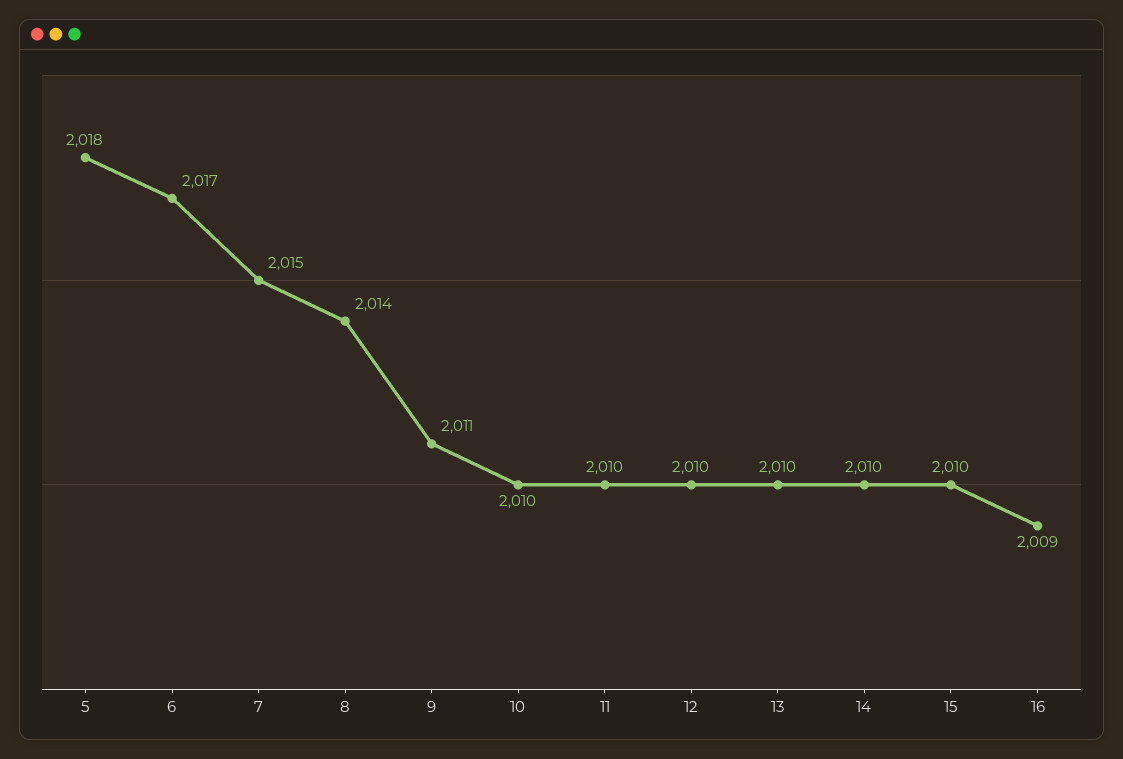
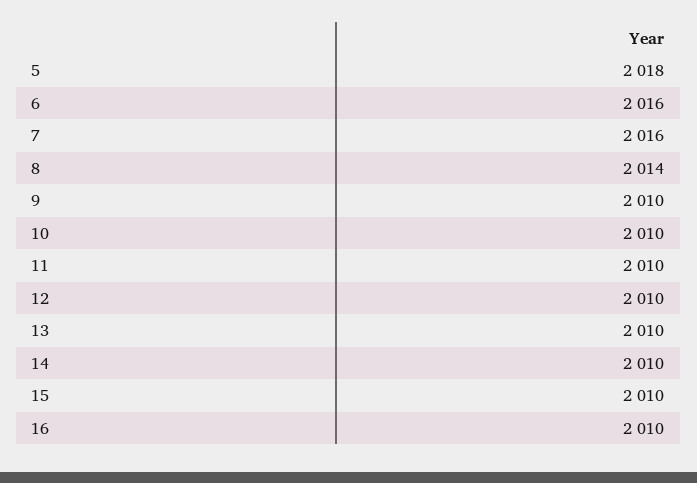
  {
    "5": 2018,
-   "6": 2017,
+   "6": 2016,
-   "7": 2015,
+   "7": 2016,
    "8": 2014,
-   "9": 2011,
+   "9": 2010,
    "10": 2010,
    "11": 2010,
    "12": 2010,
    "13": 2010,
    "14": 2010,
    "15": 2010,
-   "16": 2009
+   "16": 2010
  }

